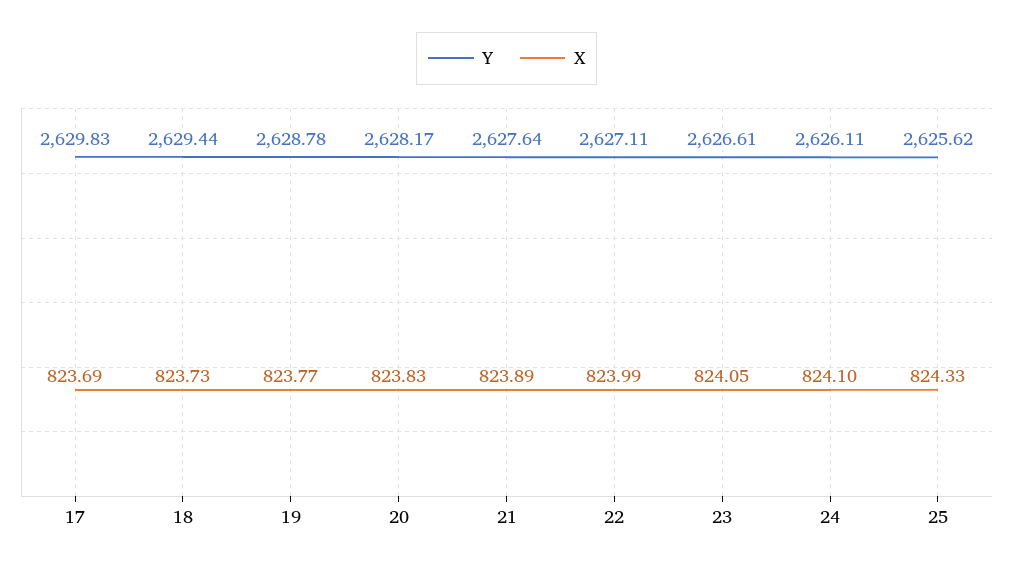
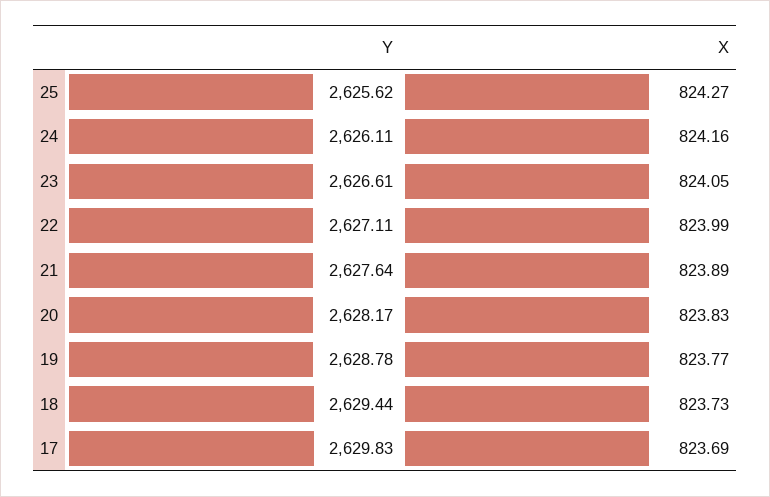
  {
    "Y": {
      "17": 2629.83,
      "18": 2629.44,
      "19": 2628.78,
      "20": 2628.17,
      "21": 2627.64,
      "22": 2627.11,
      "23": 2626.61,
      "24": 2626.11,
      "25": 2625.62
    },
    "X": {
      "17": 823.69,
      "18": 823.73,
      "19": 823.77,
      "20": 823.83,
      "21": 823.89,
      "22": 823.99,
      "23": 824.05,
-     "24": 824.1,
+     "24": 824.16,
-     "25": 824.33
+     "25": 824.27
    }
  }

